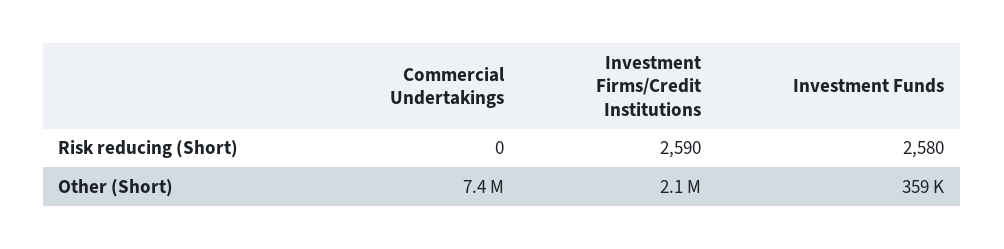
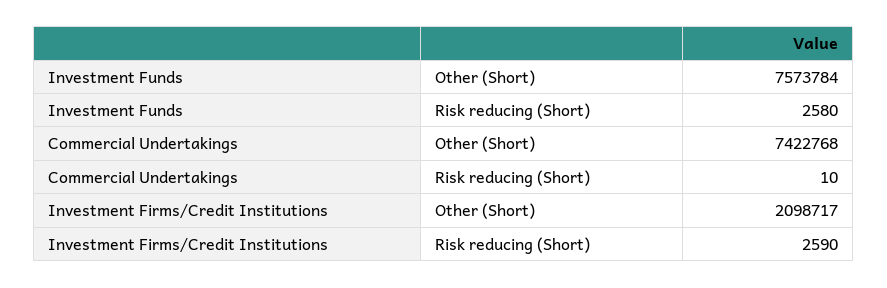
  {
    "Commercial Undertakings": {
-     "Risk reducing (Short)": 0,
+     "Risk reducing (Short)": 10,
      "Other (Short)": 7422768
    },
    "Investment Firms/Credit Institutions": {
      "Risk reducing (Short)": 2590,
      "Other (Short)": 2098717
    },
    "Investment Funds": {
      "Risk reducing (Short)": 2580,
-     "Other (Short)": 359000
+     "Other (Short)": 7573784
    }
  }

